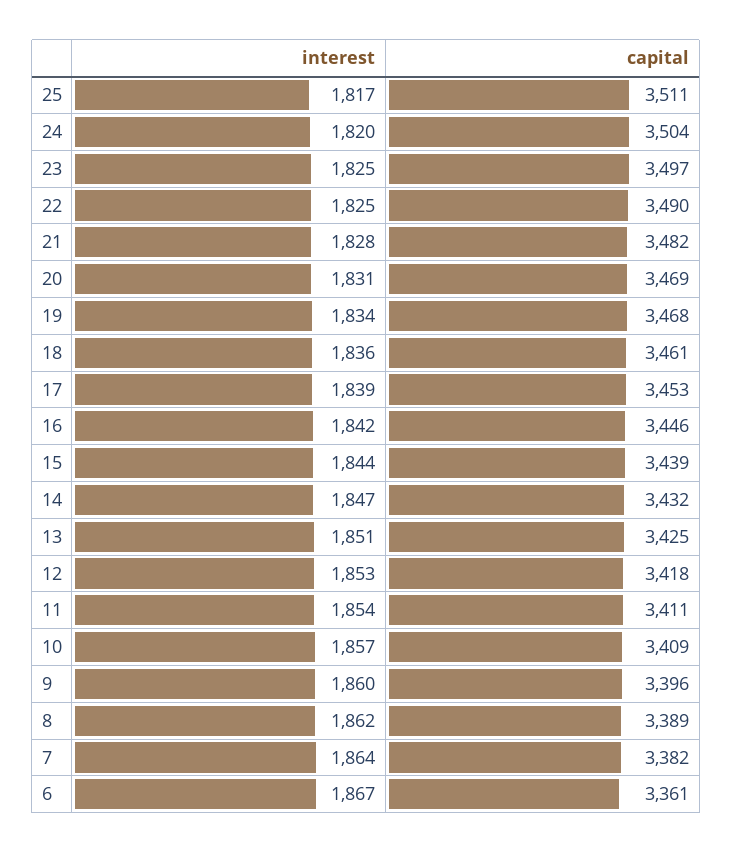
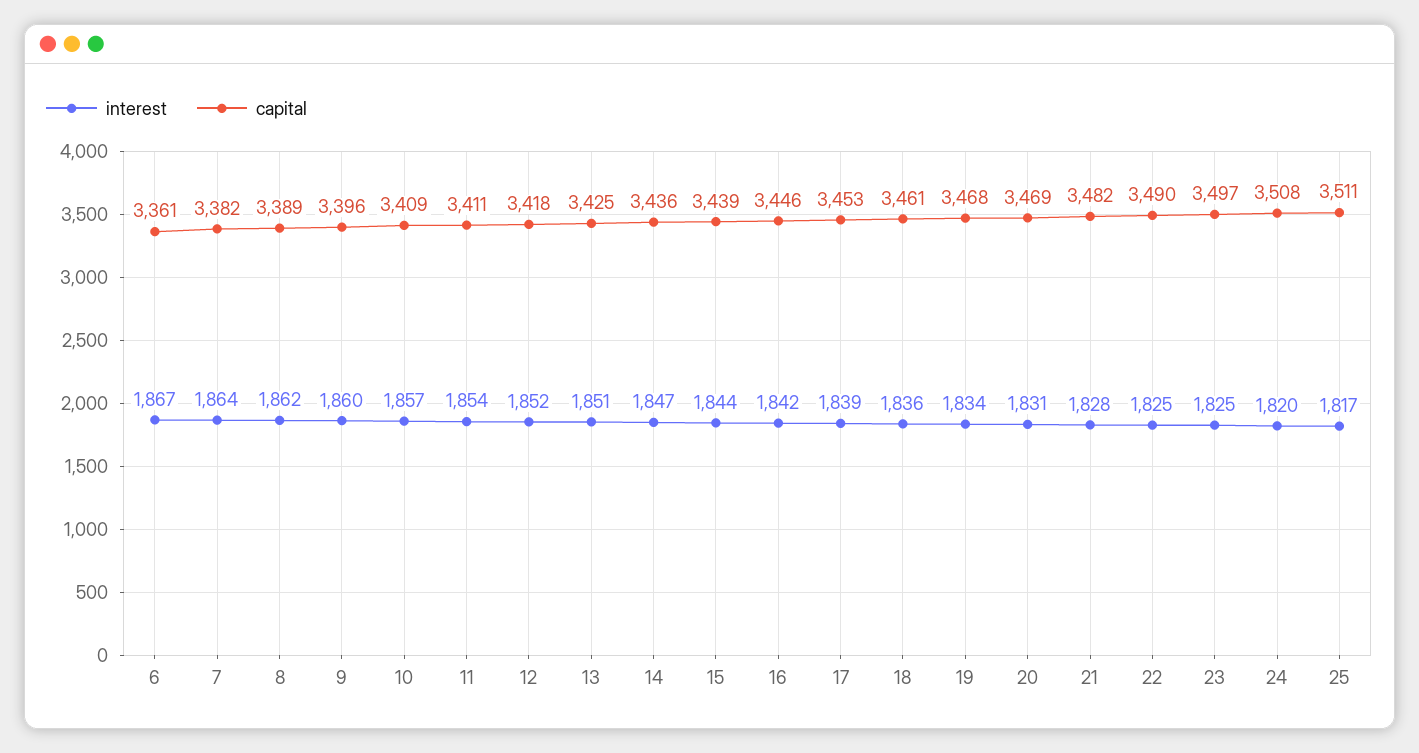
  {
    "interest": {
      "25": 1817,
      "24": 1820,
      "23": 1825,
      "22": 1825,
      "21": 1828,
      "20": 1831,
      "19": 1834,
      "18": 1836,
      "17": 1839,
      "16": 1842,
      "15": 1844,
      "14": 1847,
      "13": 1851,
-     "12": 1853,
+     "12": 1852,
      "11": 1854,
      "10": 1857,
      "9": 1860,
      "8": 1862,
      "7": 1864,
      "6": 1867
    },
    "capital": {
      "25": 3511,
-     "24": 3504,
+     "24": 3508,
      "23": 3497,
      "22": 3490,
      "21": 3482,
      "20": 3469,
      "19": 3468,
      "18": 3461,
      "17": 3453,
      "16": 3446,
      "15": 3439,
-     "14": 3432,
+     "14": 3436,
      "13": 3425,
      "12": 3418,
      "11": 3411,
      "10": 3409,
      "9": 3396,
      "8": 3389,
      "7": 3382,
      "6": 3361
    }
  }

